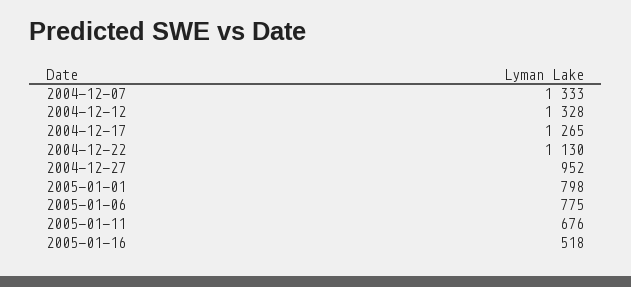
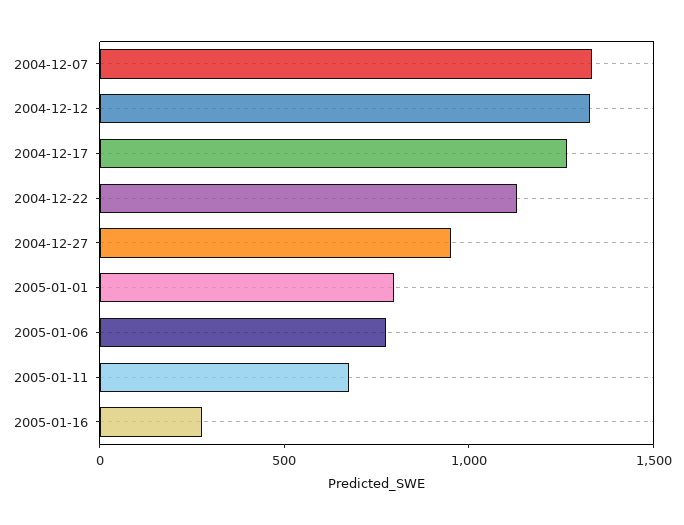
  {
    "2004-12-07": 1333,
    "2004-12-12": 1328,
    "2004-12-17": 1265,
    "2004-12-22": 1130,
    "2004-12-27": 952,
    "2005-01-01": 798,
    "2005-01-06": 775,
    "2005-01-11": 676,
-   "2005-01-16": 518
+   "2005-01-16": 300
  }

